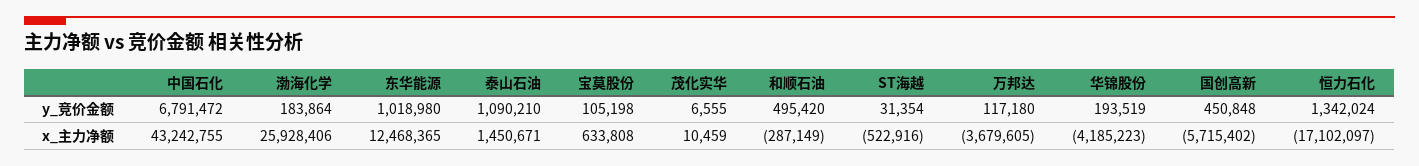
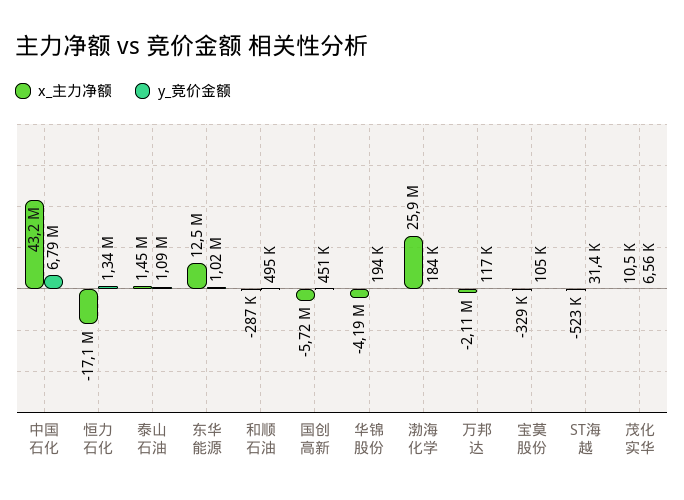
  {
    "y_竞价金额": {
      "中国石化": 6791472,
      "渤海化学": 183864,
      "东华能源": 1018980,
      "泰山石油": 1090210,
      "宝莫股份": 105198,
      "茂化实华": 6555,
      "和顺石油": 495420,
      "ST海越": 31354,
      "万邦达": 117180,
      "华锦股份": 193519,
      "国创高新": 450848,
      "恒力石化": 1342024
    },
    "x_主力净额": {
      "中国石化": 43242755,
      "渤海化学": 25928406,
      "东华能源": 12468365,
      "泰山石油": 1450671,
-     "宝莫股份": 633808,
+     "宝莫股份": -329000,
      "茂化实华": 10459,
      "和顺石油": -287149,
      "ST海越": -522916,
-     "万邦达": -3679605,
+     "万邦达": -2110000,
      "华锦股份": -4185223,
      "国创高新": -5715402,
      "恒力石化": -17102097
    }
  }

